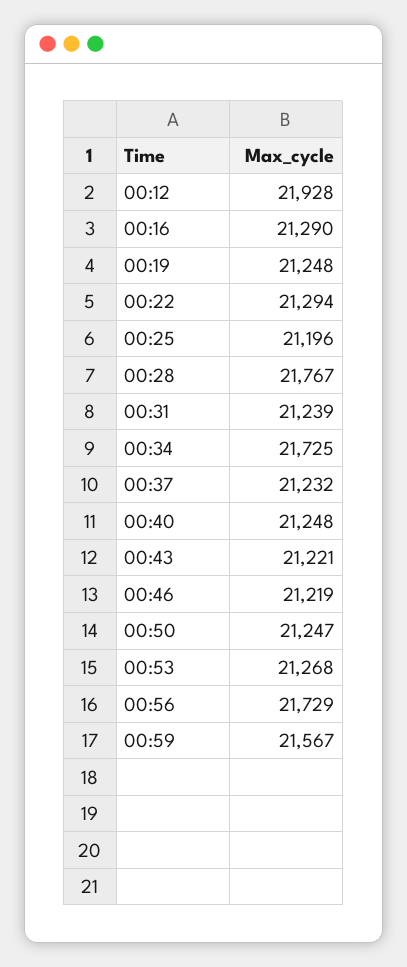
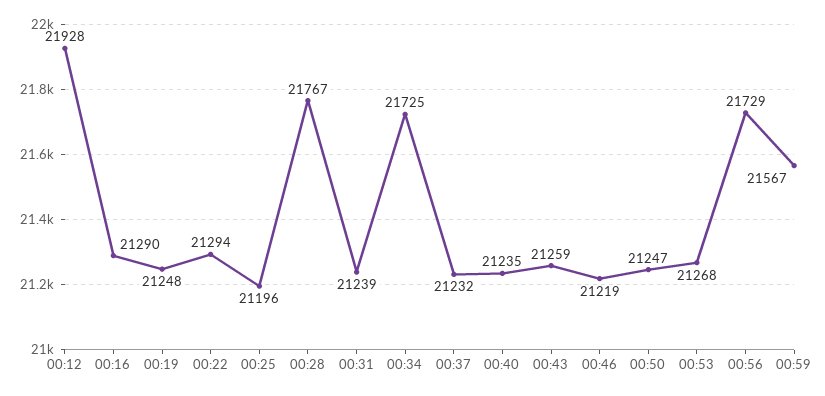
  {
    "00:12": 21928,
    "00:16": 21290,
    "00:19": 21248,
    "00:22": 21294,
    "00:25": 21196,
    "00:28": 21767,
    "00:31": 21239,
    "00:34": 21725,
    "00:37": 21232,
-   "00:40": 21248,
+   "00:40": 21235,
-   "00:43": 21221,
+   "00:43": 21259,
    "00:46": 21219,
    "00:50": 21247,
    "00:53": 21268,
    "00:56": 21729,
    "00:59": 21567
  }

